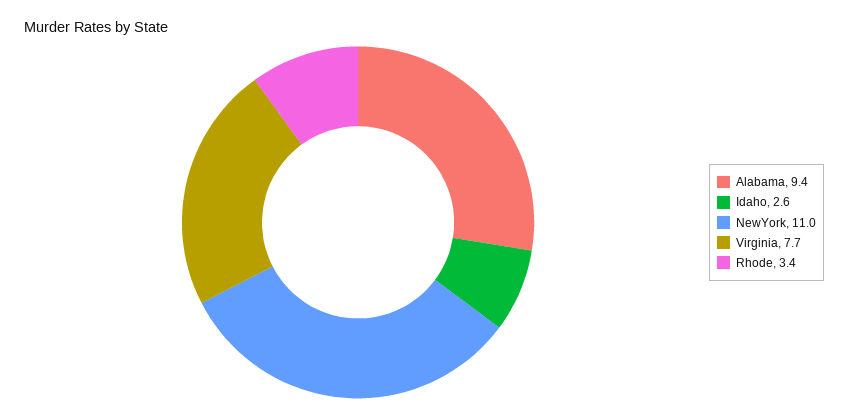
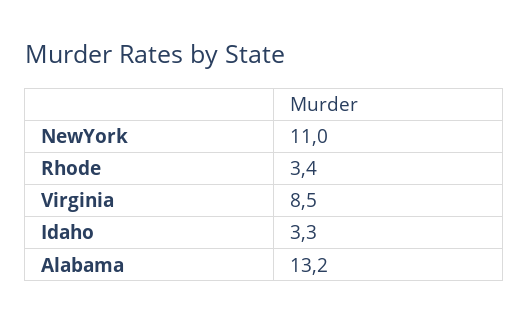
  {
-   "Alabama": 9.4,
+   "Alabama": 13.2,
-   "Idaho": 2.6,
+   "Idaho": 3.3,
    "NewYork": 11,
-   "Virginia": 7.7,
+   "Virginia": 8.5,
    "Rhode": 3.4
  }

